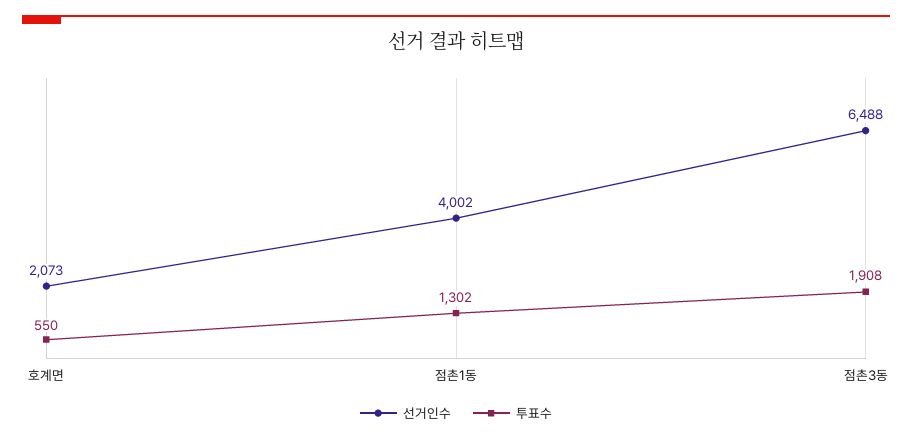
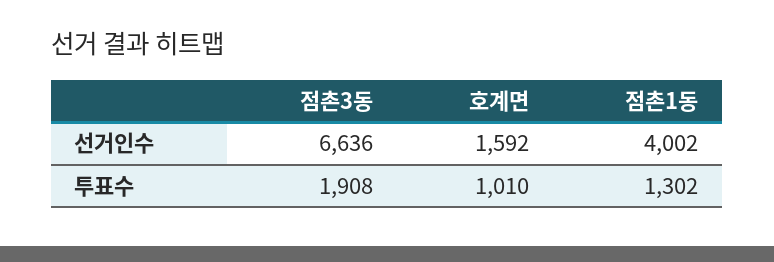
  {
    "선거인수": {
-     "호계면": 2073,
+     "호계면": 1592,
      "점촌1동": 4002,
-     "점촌3동": 6488
+     "점촌3동": 6636
    },
    "투표수": {
-     "호계면": 550,
+     "호계면": 1010,
      "점촌1동": 1302,
      "점촌3동": 1908
    }
  }

